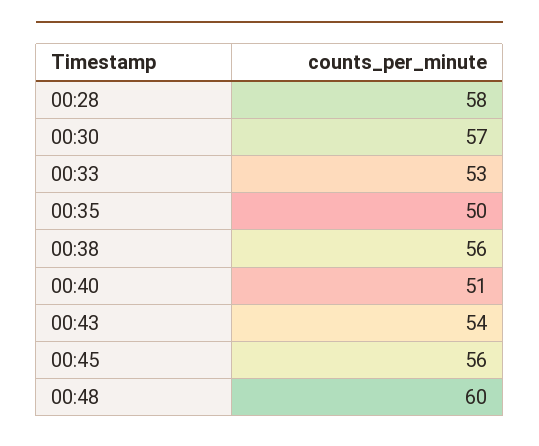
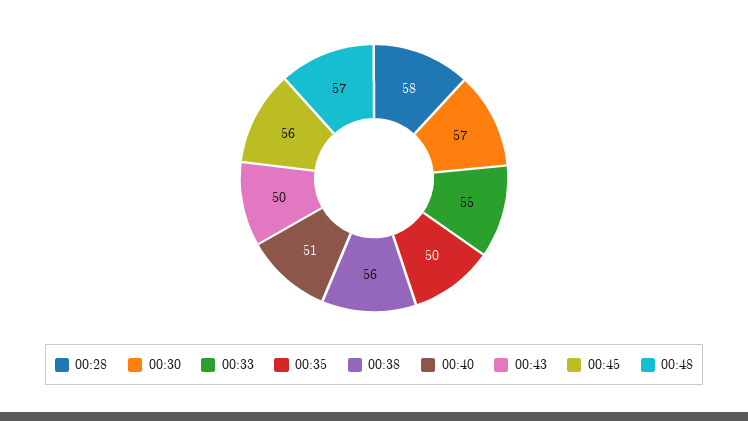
  {
    "00:28": 58,
    "00:30": 57,
-   "00:33": 53,
+   "00:33": 55,
    "00:35": 50,
    "00:38": 56,
    "00:40": 51,
-   "00:43": 54,
+   "00:43": 50,
    "00:45": 56,
-   "00:48": 60
+   "00:48": 57
  }

